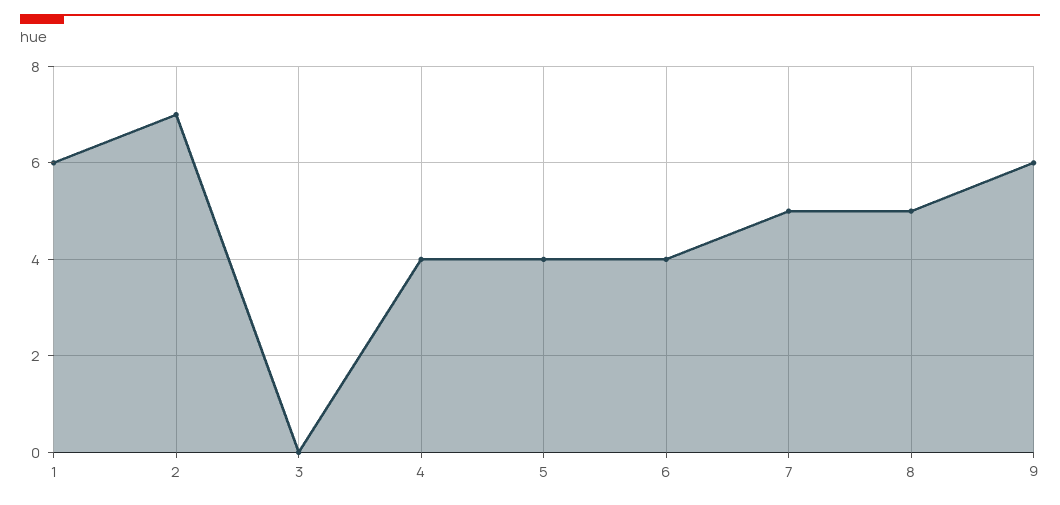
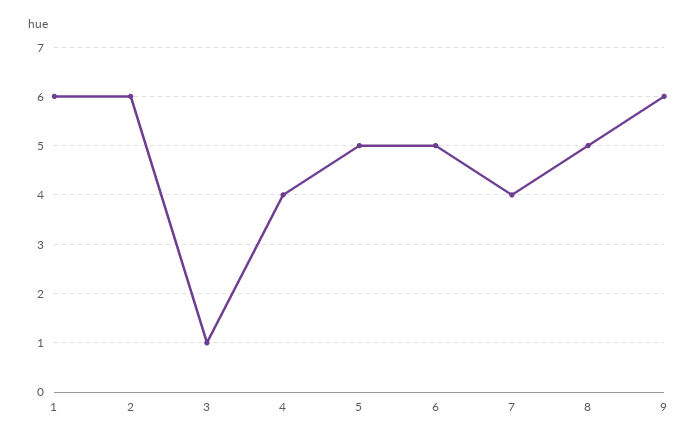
  {
    "1": 6,
-   "2": 7,
+   "2": 6,
-   "3": 0,
+   "3": 1,
    "4": 4,
-   "5": 4,
+   "5": 5,
-   "6": 4,
+   "6": 5,
-   "7": 5,
+   "7": 4,
    "8": 5,
    "9": 6
  }

